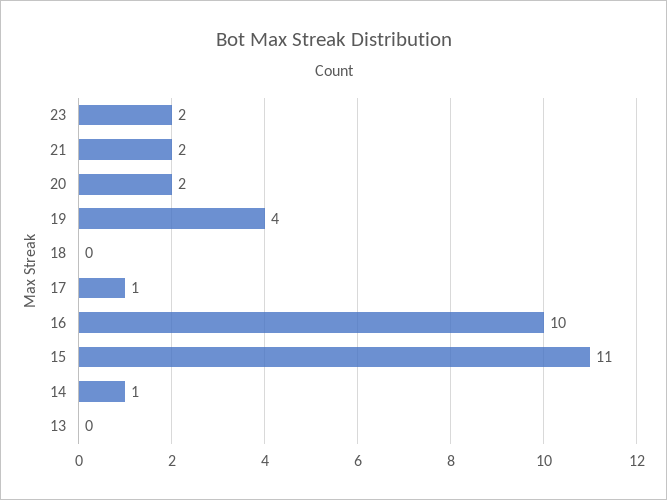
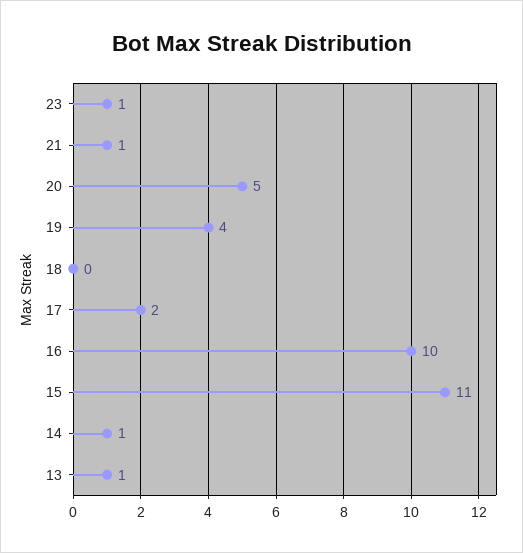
  {
-   "23": 2,
+   "23": 1,
-   "21": 2,
+   "21": 1,
-   "20": 2,
+   "20": 5,
    "19": 4,
    "18": 0,
-   "17": 1,
+   "17": 2,
    "16": 10,
    "15": 11,
    "14": 1,
-   "13": 0
+   "13": 1
  }

